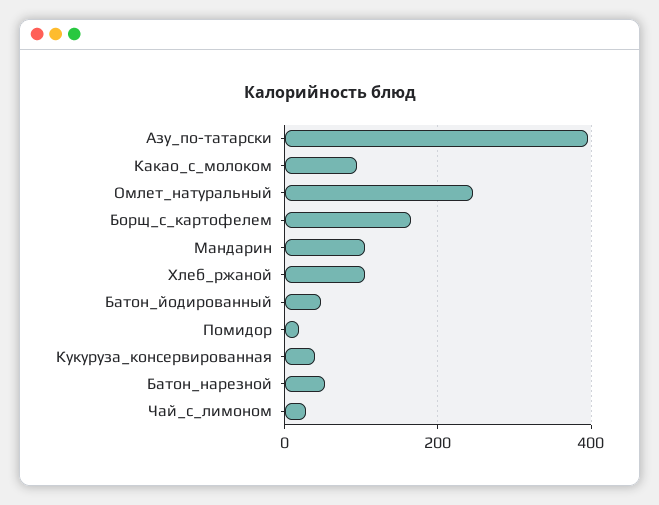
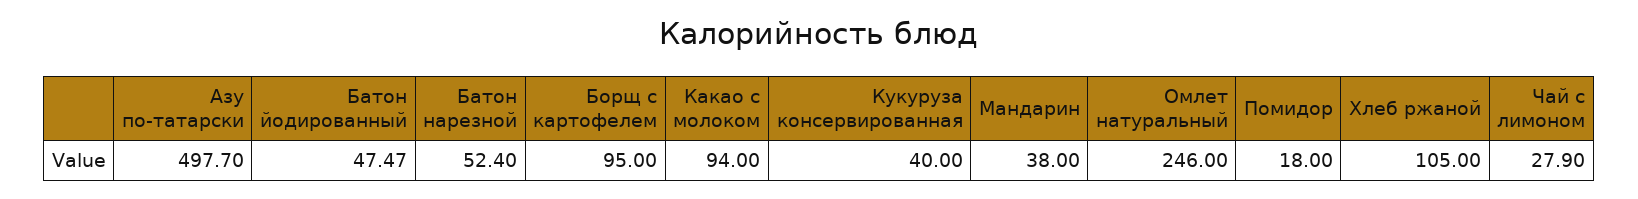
  {
-   "Азу_по-татарски": 400,
+   "Азу_по-татарски": 497.7,
    "Какао_с_молоком": 94,
    "Омлет_натуральный": 246,
-   "Борщ_с_картофелем": 160,
+   "Борщ_с_картофелем": 95,
-   "Мандарин": 100,
+   "Мандарин": 38,
    "Хлеб_ржаной": 105,
    "Батон_йодированный": 47.47,
    "Помидор": 18,
    "Кукуруза_консервированная": 40,
    "Батон_нарезной": 52.4,
    "Чай_с_лимоном": 27.9
  }

